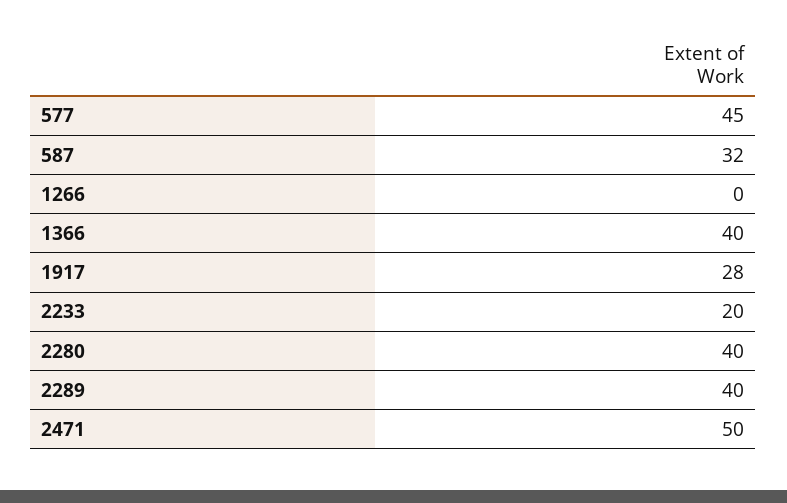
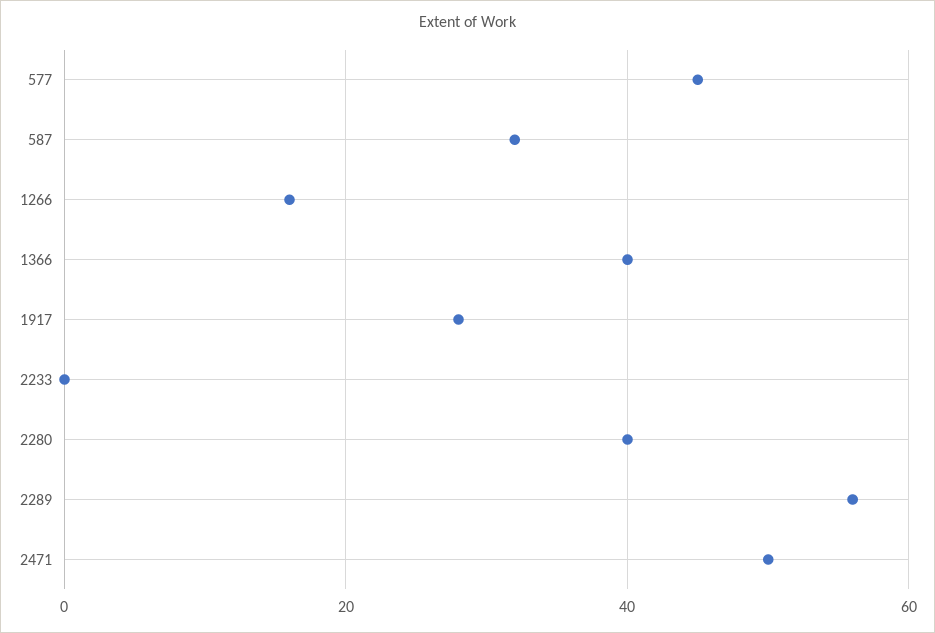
  {
    "577": 45,
    "587": 32,
-   "1266": 0,
+   "1266": 15,
    "1366": 40,
    "1917": 28,
-   "2233": 20,
+   "2233": 0,
    "2280": 40,
-   "2289": 40,
+   "2289": 55,
    "2471": 50
  }

